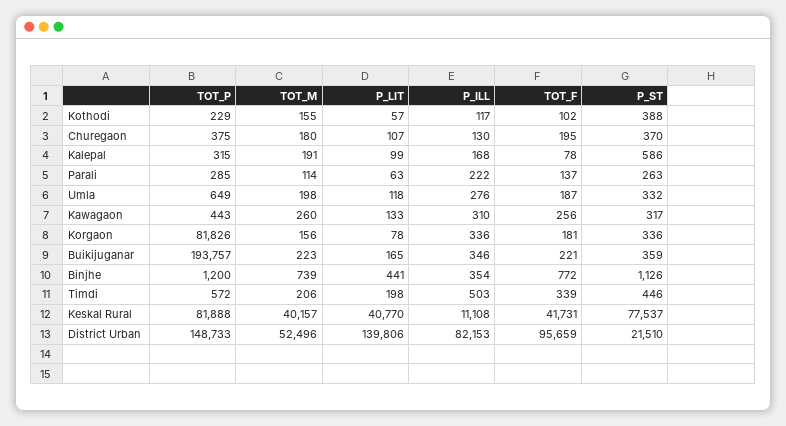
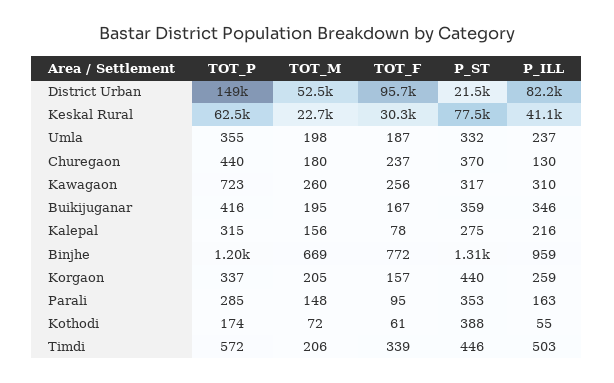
  {
    "TOT_P": {
-     "Kothodi": 229,
+     "Kothodi": 174,
-     "Churegaon": 375,
+     "Churegaon": 440,
      "Kalepal": 315,
      "Parali": 285,
-     "Umla": 649,
+     "Umla": 355,
-     "Kawagaon": 443,
+     "Kawagaon": 723,
-     "Korgaon": 81826,
+     "Korgaon": 337,
-     "Buikijuganar": 193757,
+     "Buikijuganar": 416,
      "Binjhe": 1200,
      "Timdi": 572,
-     "Keskal Rural": 81888,
+     "Keskal Rural": 62500,
      "District Urban": 148733
    },
    "TOT_M": {
-     "Kothodi": 155,
+     "Kothodi": 72,
      "Churegaon": 180,
-     "Kalepal": 191,
+     "Kalepal": 156,
-     "Parali": 114,
+     "Parali": 148,
      "Umla": 198,
      "Kawagaon": 260,
-     "Korgaon": 156,
+     "Korgaon": 205,
-     "Buikijuganar": 223,
+     "Buikijuganar": 195,
-     "Binjhe": 739,
+     "Binjhe": 669,
      "Timdi": 206,
-     "Keskal Rural": 40157,
+     "Keskal Rural": 22700,
      "District Urban": 52496
    },
-   "P_LIT": {
-     "Kothodi": 57,
-     "Churegaon": 107,
-     "Kalepal": 99,
-     "Parali": 63,
-     "Umla": 118,
-     "Kawagaon": 133,
-     "Korgaon": 78,
-     "Buikijuganar": 165,
-     "Binjhe": 441,
-     "Timdi": 198,
-     "Keskal Rural": 40770,
-     "District Urban": 139806
-   },
    "P_ILL": {
-     "Kothodi": 117,
+     "Kothodi": 55,
      "Churegaon": 130,
-     "Kalepal": 168,
+     "Kalepal": 216,
-     "Parali": 222,
+     "Parali": 163,
-     "Umla": 276,
+     "Umla": 237,
      "Kawagaon": 310,
-     "Korgaon": 336,
+     "Korgaon": 259,
      "Buikijuganar": 346,
-     "Binjhe": 354,
+     "Binjhe": 959,
      "Timdi": 503,
-     "Keskal Rural": 11108,
+     "Keskal Rural": 41100,
      "District Urban": 82153
    },
    "TOT_F": {
-     "Kothodi": 102,
+     "Kothodi": 61,
-     "Churegaon": 195,
+     "Churegaon": 237,
      "Kalepal": 78,
-     "Parali": 137,
+     "Parali": 95,
      "Umla": 187,
      "Kawagaon": 256,
-     "Korgaon": 181,
+     "Korgaon": 157,
-     "Buikijuganar": 221,
+     "Buikijuganar": 167,
      "Binjhe": 772,
      "Timdi": 339,
-     "Keskal Rural": 41731,
+     "Keskal Rural": 30300,
      "District Urban": 95659
    },
    "P_ST": {
      "Kothodi": 388,
      "Churegaon": 370,
-     "Kalepal": 586,
+     "Kalepal": 275,
-     "Parali": 263,
+     "Parali": 353,
      "Umla": 332,
      "Kawagaon": 317,
-     "Korgaon": 336,
+     "Korgaon": 440,
      "Buikijuganar": 359,
-     "Binjhe": 1126,
+     "Binjhe": 1310,
      "Timdi": 446,
      "Keskal Rural": 77537,
      "District Urban": 21510
    }
  }

